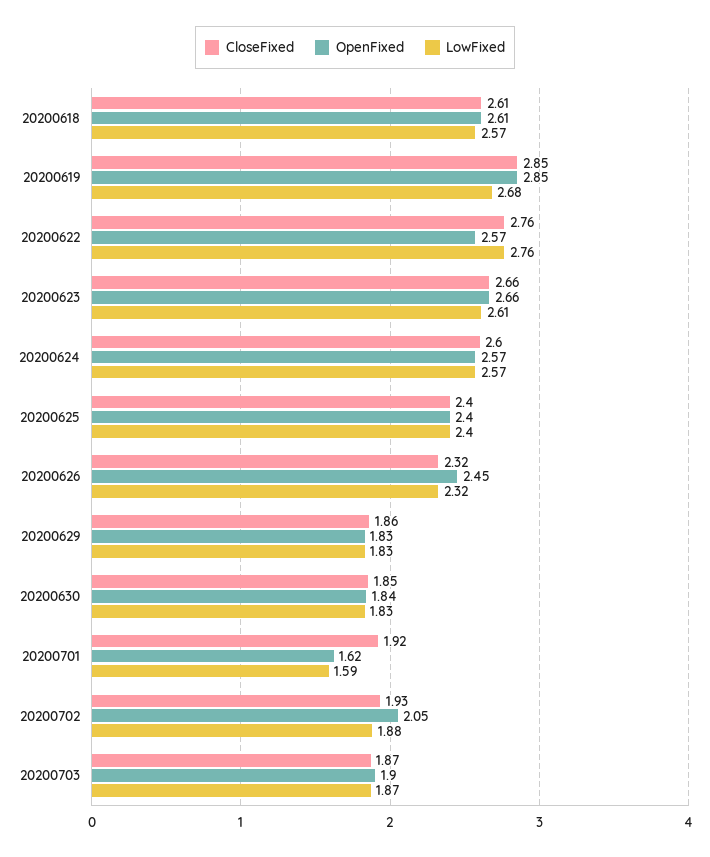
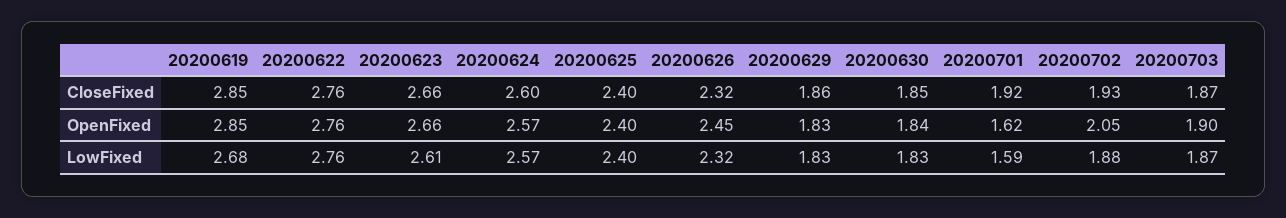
  {
    "CloseFixed": {
-     "20200618": 2.61,
      "20200619": 2.85,
      "20200622": 2.76,
      "20200623": 2.66,
      "20200624": 2.6,
      "20200625": 2.4,
      "20200626": 2.32,
      "20200629": 1.86,
      "20200630": 1.85,
      "20200701": 1.92,
      "20200702": 1.93,
      "20200703": 1.87
    },
    "OpenFixed": {
-     "20200618": 2.61,
      "20200619": 2.85,
-     "20200622": 2.57,
+     "20200622": 2.76,
      "20200623": 2.66,
      "20200624": 2.57,
      "20200625": 2.4,
      "20200626": 2.45,
      "20200629": 1.83,
      "20200630": 1.84,
      "20200701": 1.62,
      "20200702": 2.05,
      "20200703": 1.9
    },
    "LowFixed": {
-     "20200618": 2.57,
      "20200619": 2.68,
      "20200622": 2.76,
      "20200623": 2.61,
      "20200624": 2.57,
      "20200625": 2.4,
      "20200626": 2.32,
      "20200629": 1.83,
      "20200630": 1.83,
      "20200701": 1.59,
      "20200702": 1.88,
      "20200703": 1.87
    }
  }

